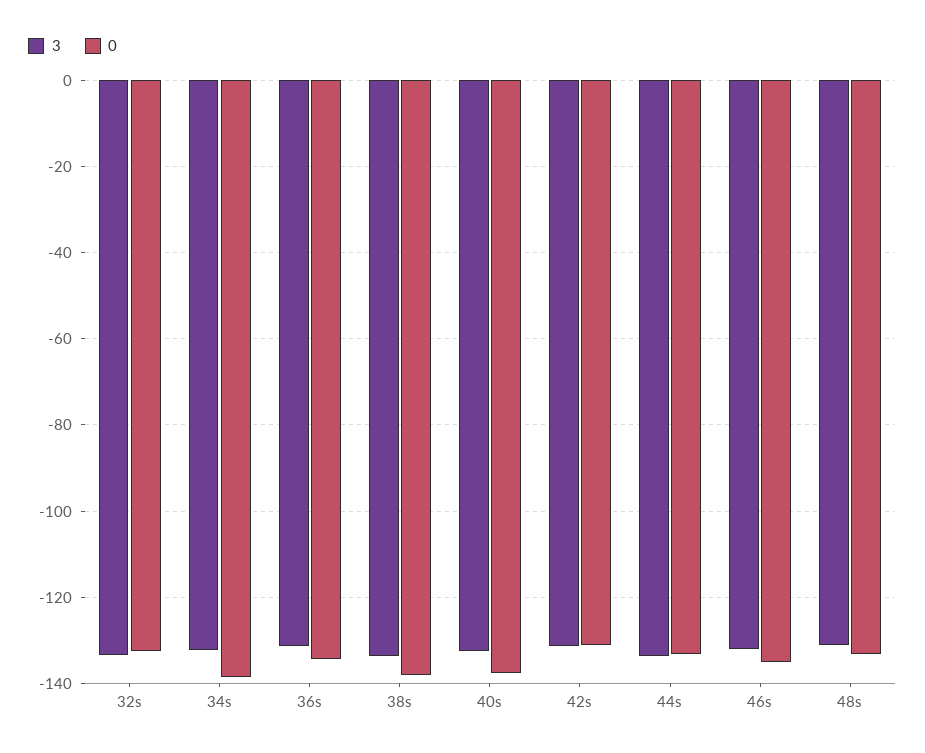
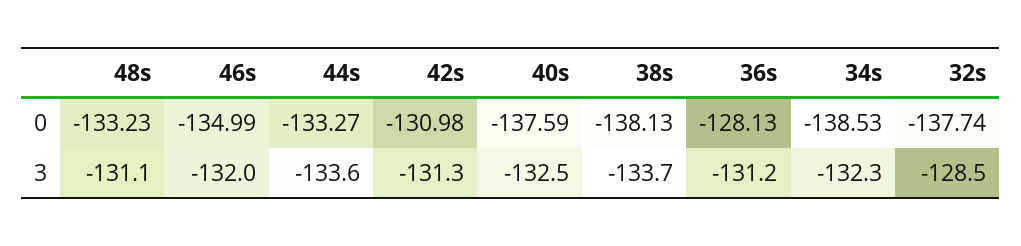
  {
    "3": {
-     "32s": -134,
+     "32s": -128.5,
      "34s": -132.3,
      "36s": -131.2,
      "38s": -133.7,
      "40s": -132.5,
      "42s": -131.3,
      "44s": -133.6,
      "46s": -132,
      "48s": -131.1
    },
    "0": {
-     "32s": -132,
+     "32s": -137.74,
      "34s": -138.53,
-     "36s": -134,
+     "36s": -128.13,
      "38s": -138.13,
      "40s": -137.59,
      "42s": -130.98,
      "44s": -133.27,
      "46s": -134.99,
      "48s": -133.23
    }
  }

